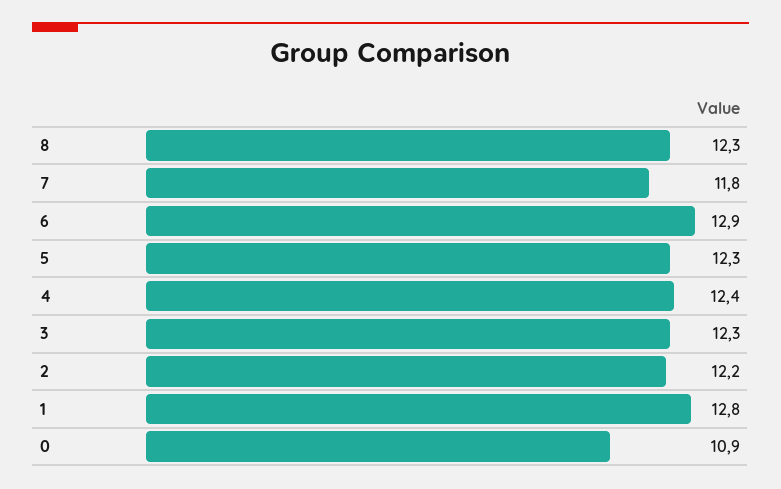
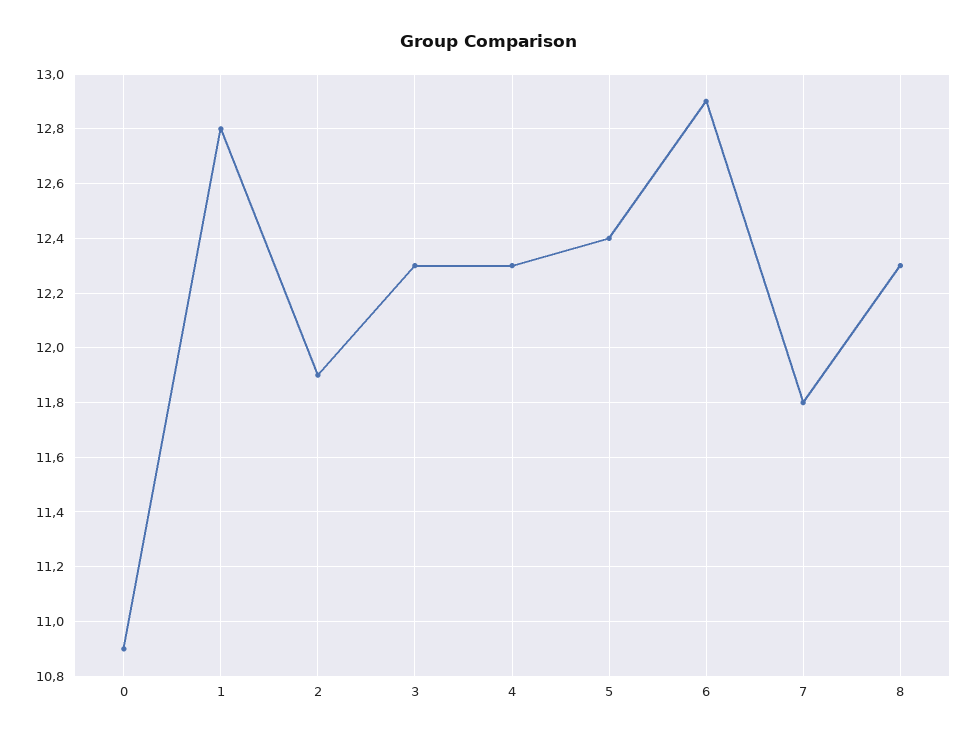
  {
    "8": 12.3,
    "7": 11.8,
    "6": 12.9,
-   "5": 12.3,
+   "5": 12.4,
-   "4": 12.4,
+   "4": 12.3,
    "3": 12.3,
-   "2": 12.2,
+   "2": 11.9,
    "1": 12.8,
    "0": 10.9
  }

